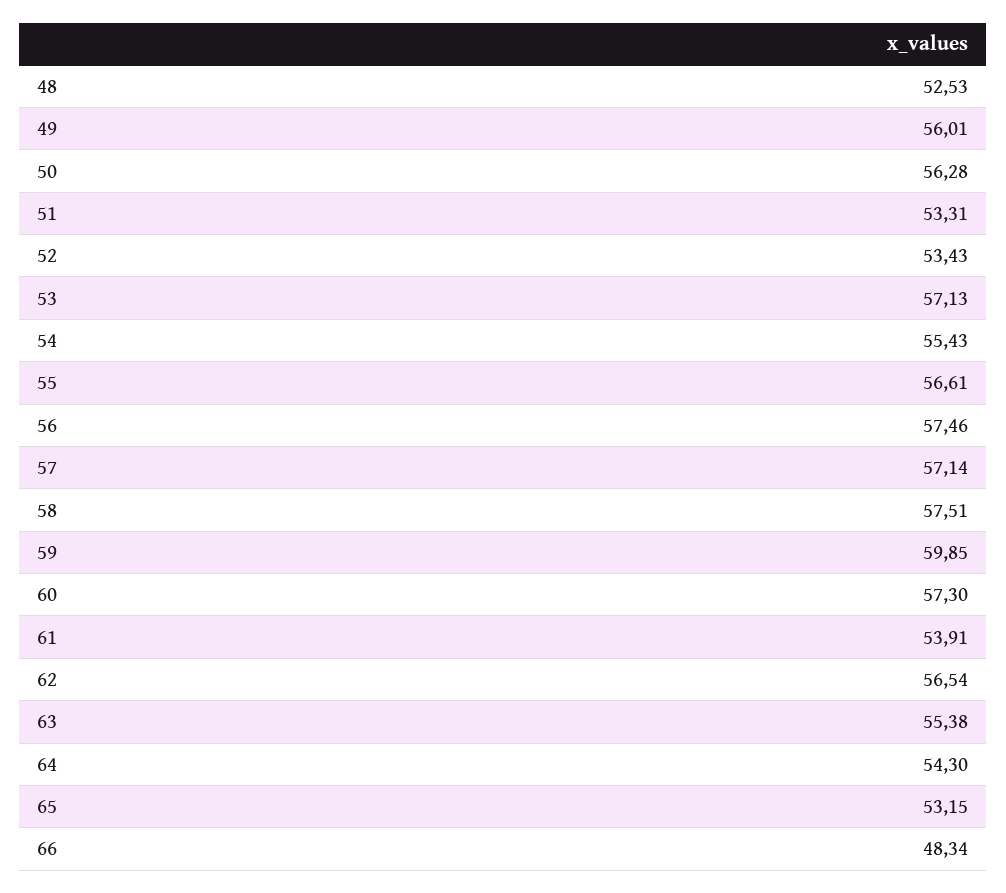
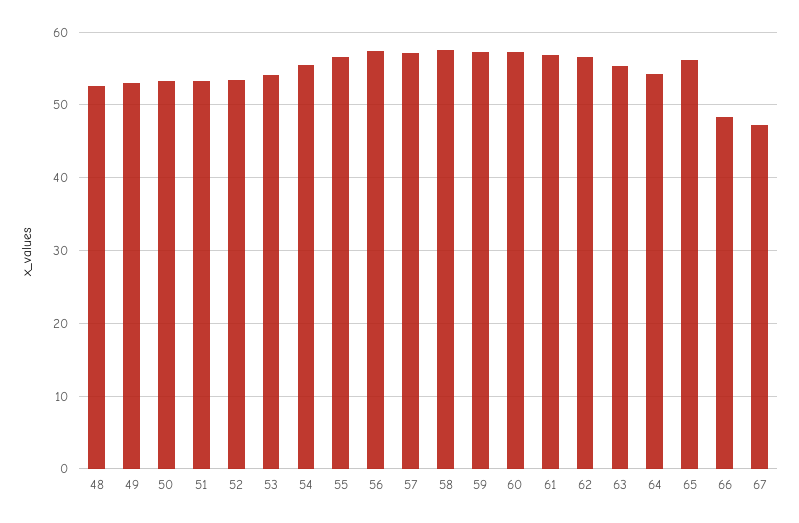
  {
    "48": 52.53,
-   "49": 56.01,
+   "49": 53,
-   "50": 56.28,
+   "50": 53,
    "51": 53.31,
    "52": 53.43,
-   "53": 57.13,
+   "53": 54,
    "54": 55.43,
    "55": 56.61,
    "56": 57.46,
    "57": 57.14,
    "58": 57.51,
-   "59": 59.85,
+   "59": 57,
    "60": 57.3,
-   "61": 53.91,
+   "61": 57,
    "62": 56.54,
    "63": 55.38,
    "64": 54.3,
-   "65": 53.15,
+   "65": 56,
-   "66": 48.34
+   "66": 48.34,
+   "67": 47
  }

